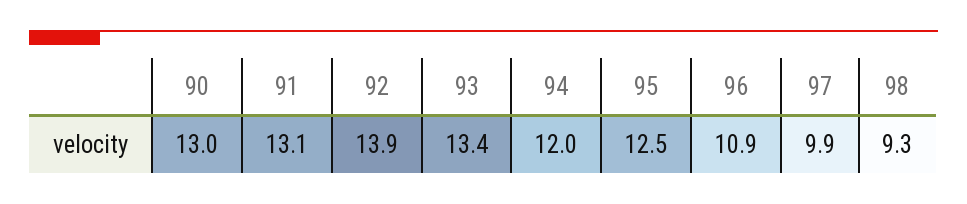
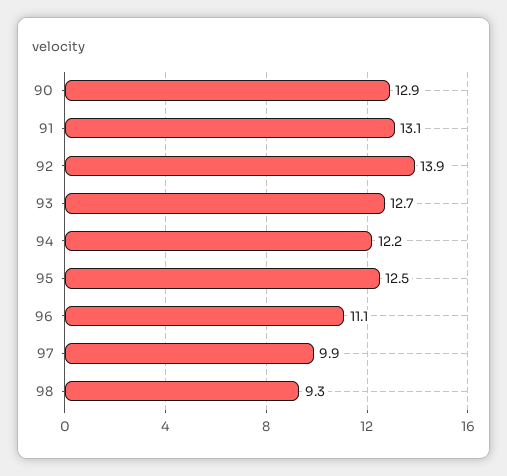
  {
-   "90": 13,
+   "90": 12.9,
    "91": 13.1,
    "92": 13.9,
-   "93": 13.4,
+   "93": 12.7,
-   "94": 12,
+   "94": 12.2,
    "95": 12.5,
-   "96": 10.9,
+   "96": 11.1,
    "97": 9.9,
    "98": 9.3
  }

